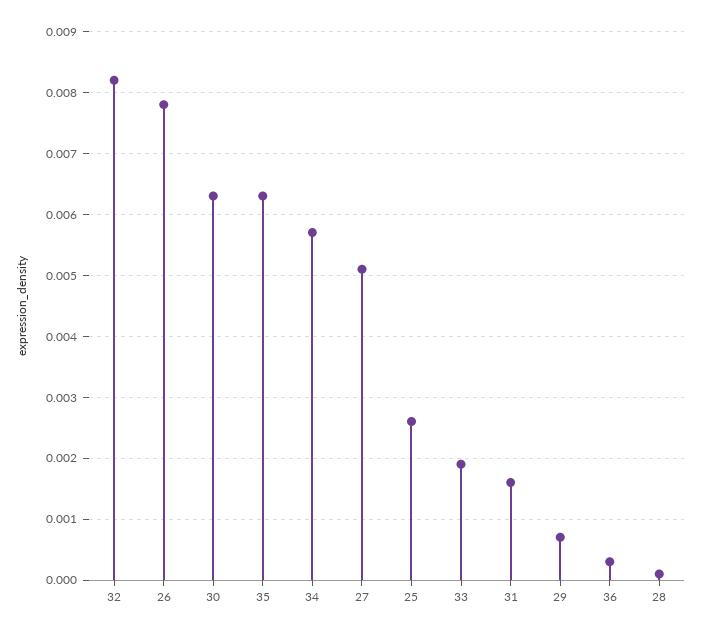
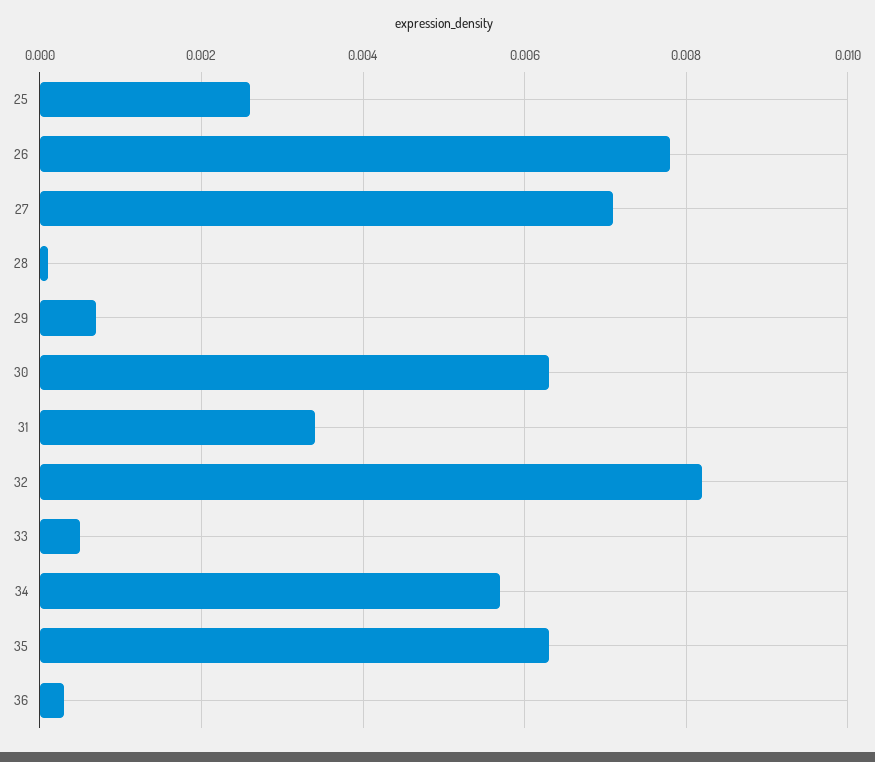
  {
    "32": 0.0082,
    "26": 0.0078,
    "30": 0.0063,
    "35": 0.0063,
    "34": 0.0057,
-   "27": 0.0051,
+   "27": 0.007,
    "25": 0.0026,
-   "33": 0.0019,
+   "33": 0.0005,
-   "31": 0.0016,
+   "31": 0.0035,
    "29": 0.0007,
    "36": 0.0003,
    "28": 0.0001
  }

